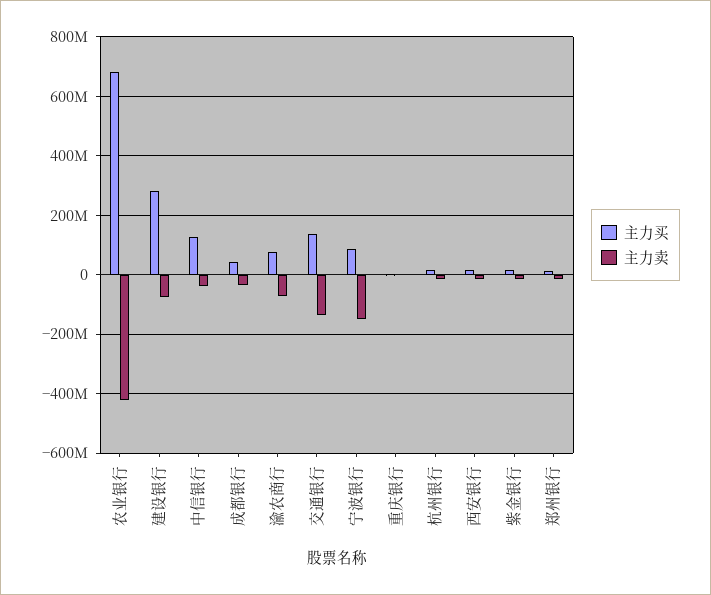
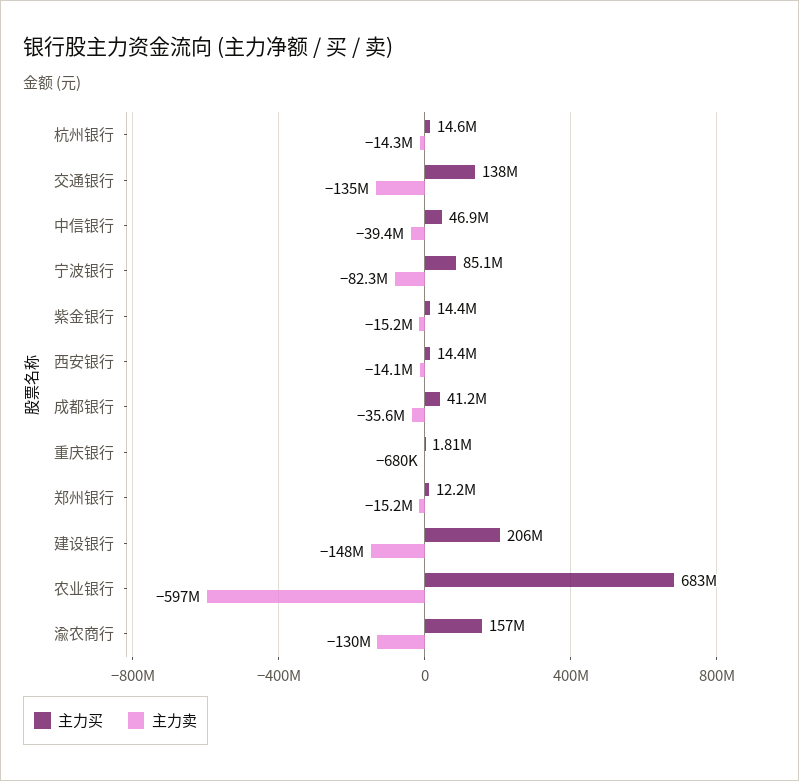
  {
    "主力买": {
      "农业银行": 683000000,
-     "建设银行": 275000000,
+     "建设银行": 206000000,
-     "中信银行": 125000000,
+     "中信银行": 46900000,
      "成都银行": 41200000,
-     "渝农商行": 75000000,
+     "渝农商行": 157000000,
      "交通银行": 138000000,
      "宁波银行": 85100000,
      "重庆银行": 1810000,
      "杭州银行": 14600000,
      "西安银行": 14400000,
      "紫金银行": 14400000,
      "郑州银行": 12200000
    },
    "主力卖": {
-     "农业银行": -425000000,
+     "农业银行": -597000000,
-     "建设银行": -75000000,
+     "建设银行": -148000000,
      "中信银行": -39400000,
      "成都银行": -35600000,
-     "渝农商行": -75000000,
+     "渝农商行": -130000000,
      "交通银行": -135000000,
-     "宁波银行": -150000000,
+     "宁波银行": -82300000,
      "重庆银行": -680000,
      "杭州银行": -14300000,
      "西安银行": -14100000,
      "紫金银行": -15200000,
      "郑州银行": -15200000
    }
  }

